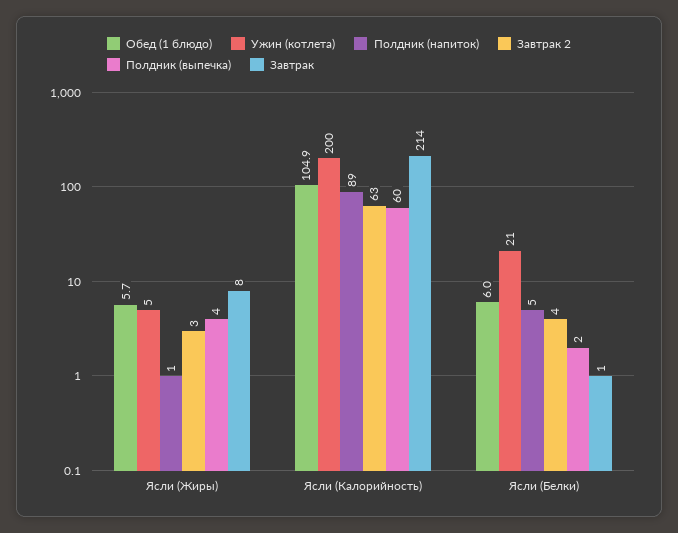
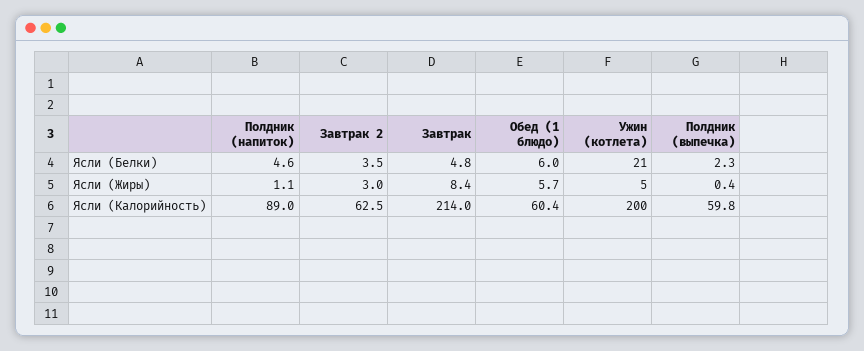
  {
    "Обед (1 блюдо)": {
      "Ясли (Жиры)": 5.7,
-     "Ясли (Калорийность)": 104.9,
+     "Ясли (Калорийность)": 60.4,
      "Ясли (Белки)": 6
    },
    "Ужин (котлета)": {
      "Ясли (Жиры)": 5,
      "Ясли (Калорийность)": 200,
      "Ясли (Белки)": 21
    },
    "Полдник (напиток)": {
      "Ясли (Жиры)": 1.1,
      "Ясли (Калорийность)": 89,
      "Ясли (Белки)": 4.6
    },
    "Завтрак 2": {
      "Ясли (Жиры)": 3,
      "Ясли (Калорийность)": 62.5,
      "Ясли (Белки)": 3.5
    },
    "Полдник (выпечка)": {
-     "Ясли (Жиры)": 4,
+     "Ясли (Жиры)": 0.4,
      "Ясли (Калорийность)": 59.8,
      "Ясли (Белки)": 2.3
    },
    "Завтрак": {
      "Ясли (Жиры)": 8.4,
      "Ясли (Калорийность)": 214,
-     "Ясли (Белки)": 1
+     "Ясли (Белки)": 4.8
    }
  }

